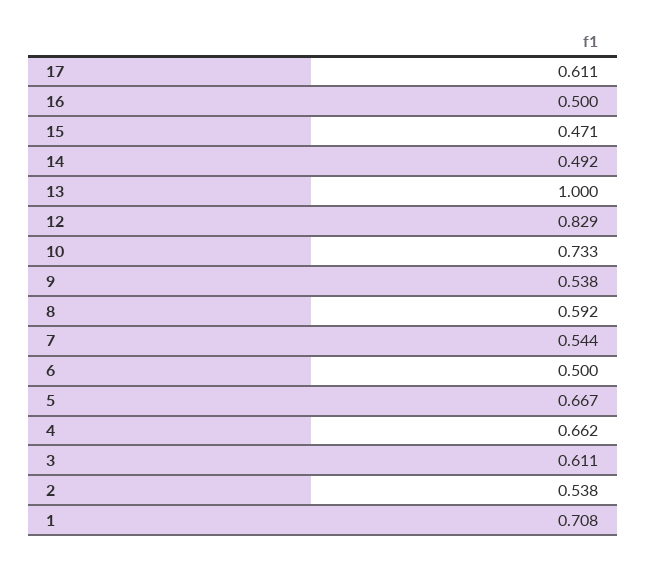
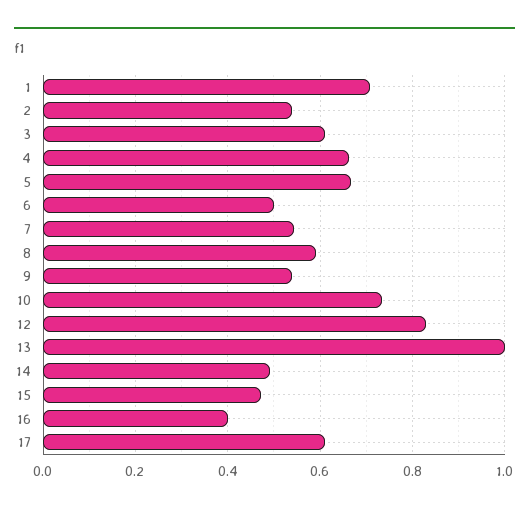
  {
    "17": 0.611,
-   "16": 0.5,
+   "16": 0.4,
    "15": 0.471,
    "14": 0.492,
    "13": 1,
    "12": 0.829,
    "10": 0.733,
    "9": 0.538,
    "8": 0.592,
    "7": 0.544,
    "6": 0.5,
    "5": 0.667,
    "4": 0.662,
    "3": 0.611,
    "2": 0.538,
    "1": 0.708
  }

